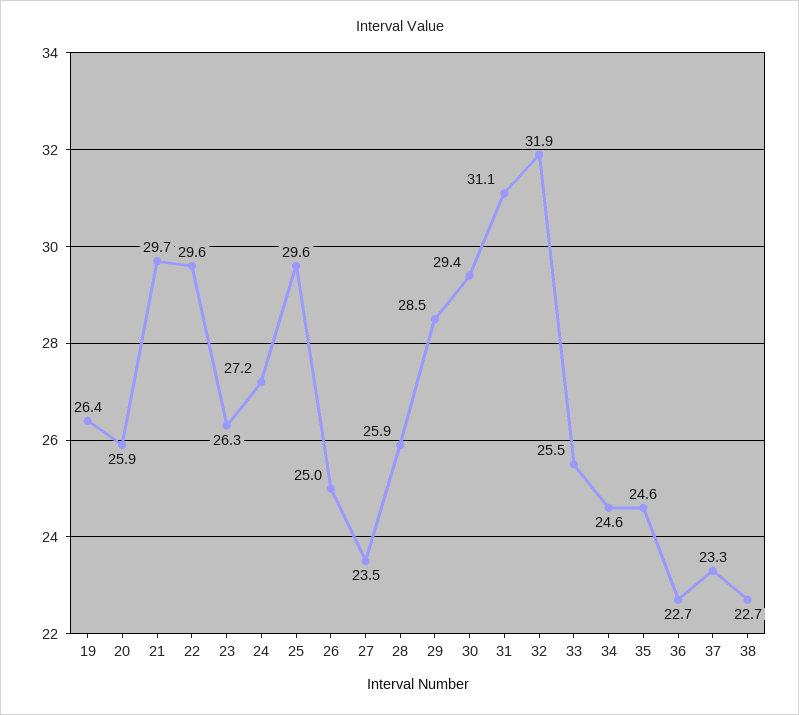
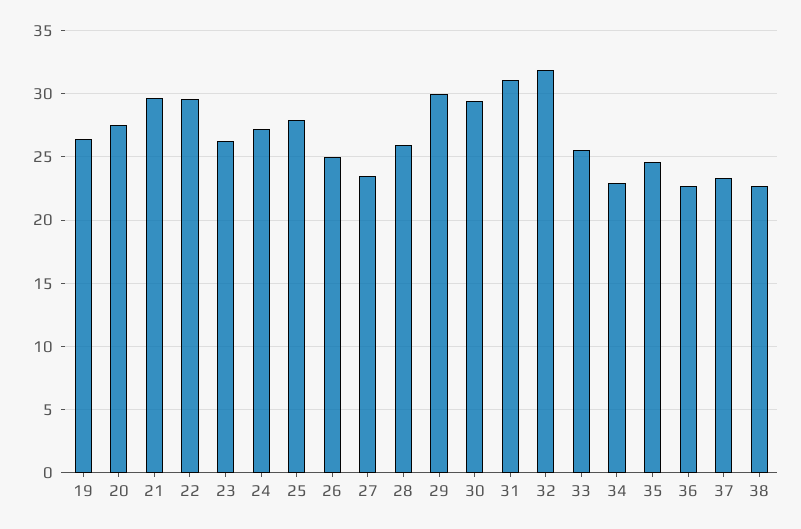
  {
    "19": 26.4,
-   "20": 25.9,
+   "20": 27.5,
    "21": 29.7,
    "22": 29.6,
    "23": 26.3,
    "24": 27.2,
-   "25": 29.6,
+   "25": 28,
    "26": 25,
    "27": 23.5,
    "28": 25.9,
-   "29": 28.5,
+   "29": 30,
    "30": 29.4,
    "31": 31.1,
    "32": 31.9,
    "33": 25.5,
-   "34": 24.6,
+   "34": 23,
    "35": 24.6,
    "36": 22.7,
    "37": 23.3,
    "38": 22.7
  }

